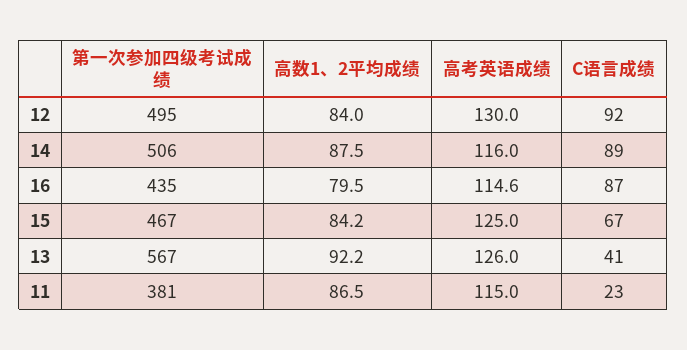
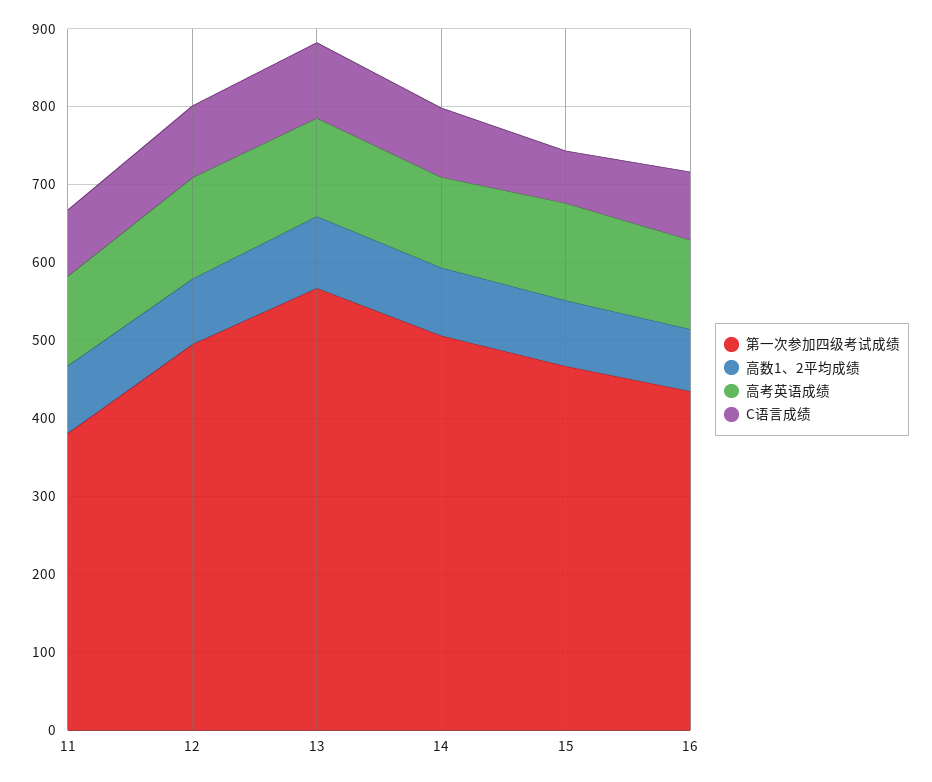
  {
    "第一次参加四级考试成绩": {
      "12": 495,
      "14": 506,
      "16": 435,
      "15": 467,
      "13": 567,
      "11": 381
    },
    "高数1、2平均成绩": {
      "12": 84,
      "14": 87.5,
      "16": 79.5,
      "15": 84.2,
      "13": 92.2,
      "11": 86.5
    },
    "高考英语成绩": {
      "12": 130,
      "14": 116,
      "16": 114.6,
      "15": 125,
      "13": 126,
      "11": 115
    },
    "C语言成绩": {
      "12": 92,
      "14": 89,
      "16": 87,
      "15": 67,
-     "13": 41,
+     "13": 100,
-     "11": 23
+     "11": 80
    }
  }

